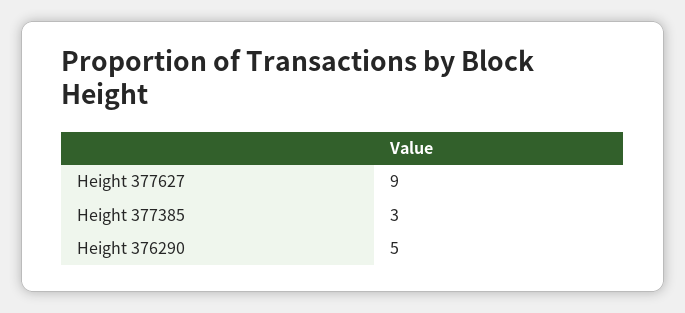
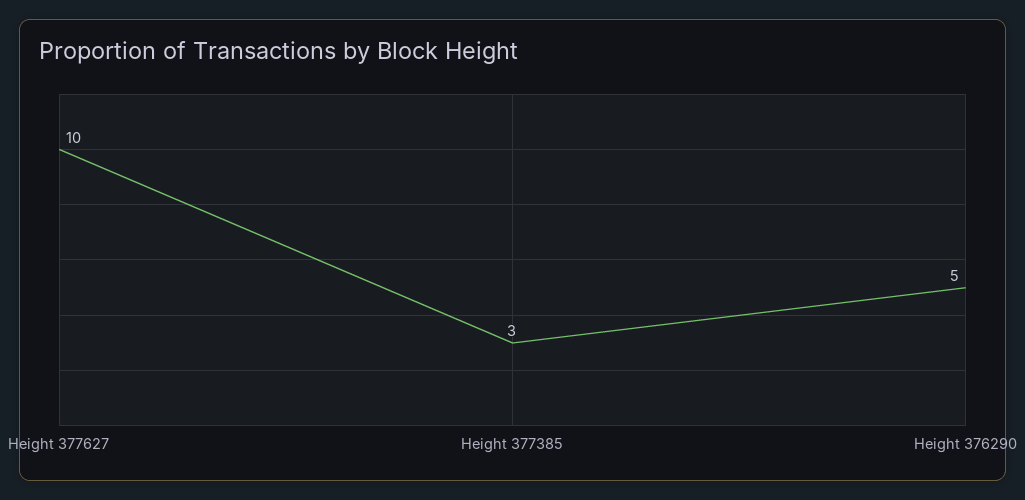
  {
-   "Height 377627": 9,
+   "Height 377627": 10,
    "Height 377385": 3,
    "Height 376290": 5
  }

